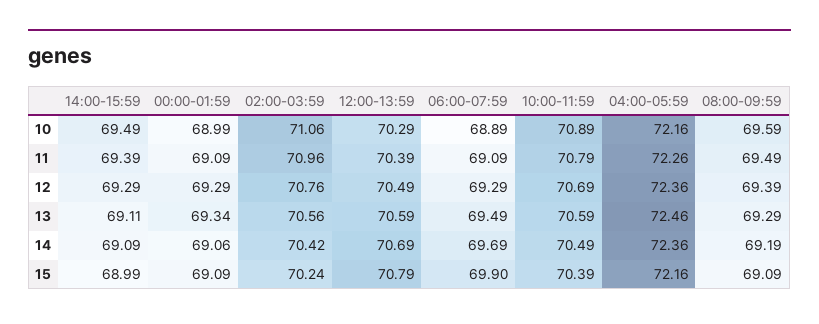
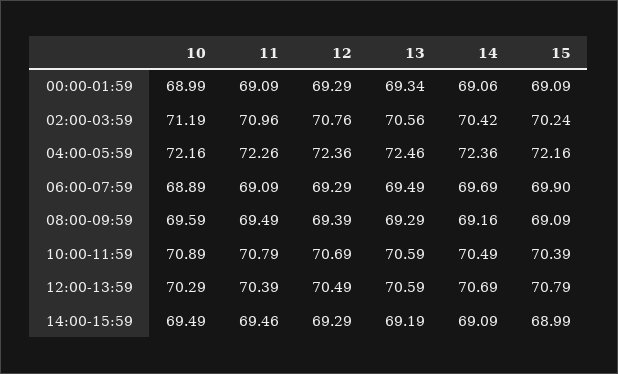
  {
    "14:00-15:59": {
      "10": 69.49,
-     "11": 69.39,
+     "11": 69.46,
      "12": 69.29,
-     "13": 69.11,
+     "13": 69.19,
      "14": 69.09,
      "15": 68.99
    },
    "00:00-01:59": {
      "10": 68.99,
      "11": 69.09,
      "12": 69.29,
      "13": 69.34,
      "14": 69.06,
      "15": 69.09
    },
    "02:00-03:59": {
-     "10": 71.06,
+     "10": 71.19,
      "11": 70.96,
      "12": 70.76,
      "13": 70.56,
      "14": 70.42,
      "15": 70.24
    },
    "12:00-13:59": {
      "10": 70.29,
      "11": 70.39,
      "12": 70.49,
      "13": 70.59,
      "14": 70.69,
      "15": 70.79
    },
    "06:00-07:59": {
      "10": 68.89,
      "11": 69.09,
      "12": 69.29,
      "13": 69.49,
      "14": 69.69,
      "15": 69.9
    },
    "10:00-11:59": {
      "10": 70.89,
      "11": 70.79,
      "12": 70.69,
      "13": 70.59,
      "14": 70.49,
      "15": 70.39
    },
    "04:00-05:59": {
      "10": 72.16,
      "11": 72.26,
      "12": 72.36,
      "13": 72.46,
      "14": 72.36,
      "15": 72.16
    },
    "08:00-09:59": {
      "10": 69.59,
      "11": 69.49,
      "12": 69.39,
      "13": 69.29,
-     "14": 69.19,
+     "14": 69.16,
      "15": 69.09
    }
  }

